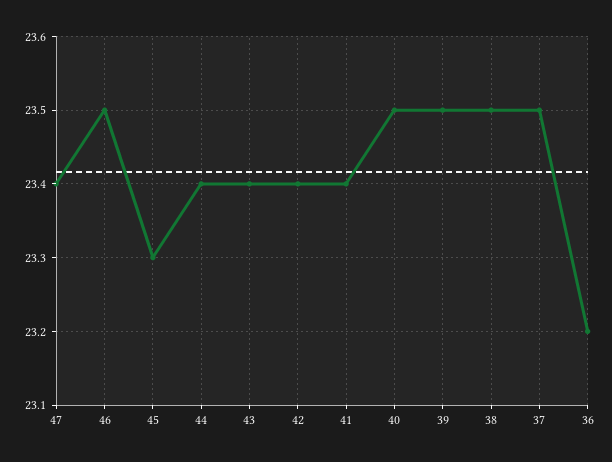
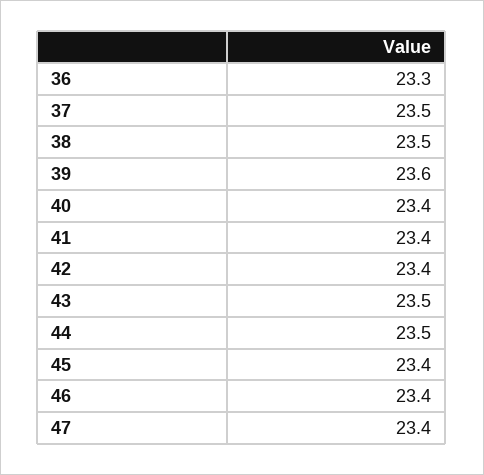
  {
    "47": 23.4,
-   "46": 23.5,
+   "46": 23.4,
-   "45": 23.3,
+   "45": 23.4,
-   "44": 23.4,
+   "44": 23.5,
-   "43": 23.4,
+   "43": 23.5,
    "42": 23.4,
    "41": 23.4,
-   "40": 23.5,
+   "40": 23.4,
-   "39": 23.5,
+   "39": 23.6,
    "38": 23.5,
    "37": 23.5,
-   "36": 23.2
+   "36": 23.3
  }

